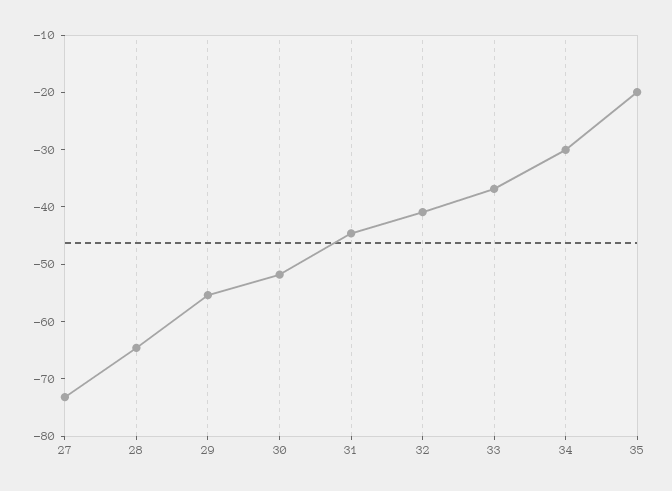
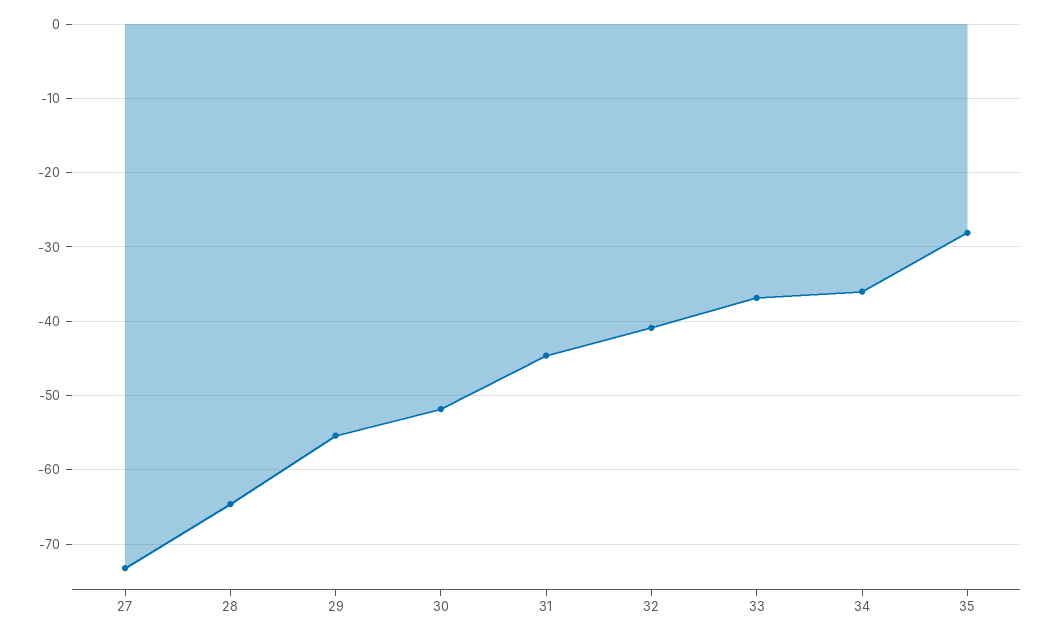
  {
    "27": -73,
    "28": -65,
    "29": -55,
    "30": -52,
    "31": -45,
    "32": -41,
    "33": -37,
-   "34": -30,
+   "34": -36,
-   "35": -20
+   "35": -28
  }

